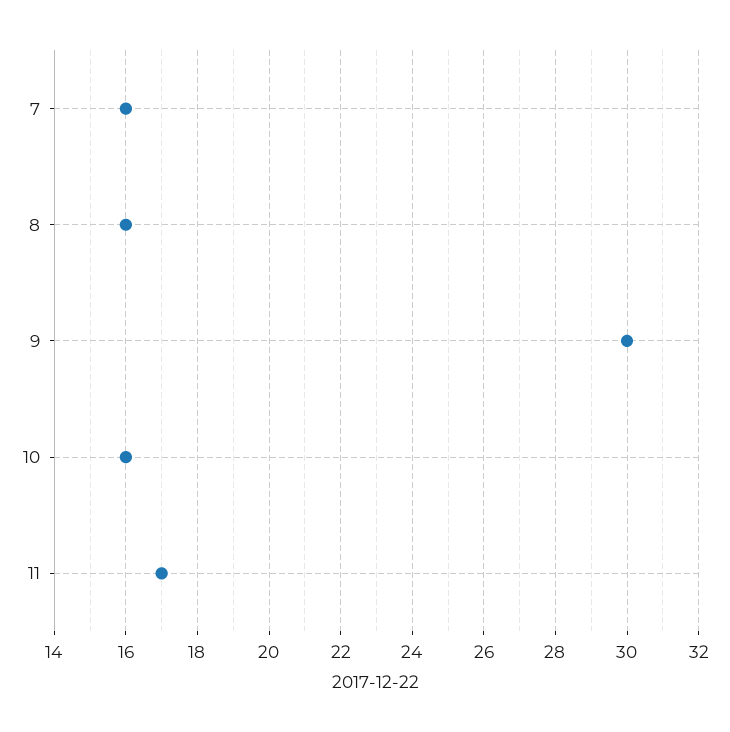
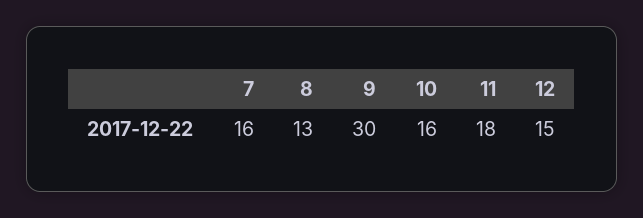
  {
    "7": 16,
-   "8": 16,
+   "8": 13,
    "9": 30,
    "10": 16,
-   "11": 17
+   "11": 18,
+   "12": 15
  }

